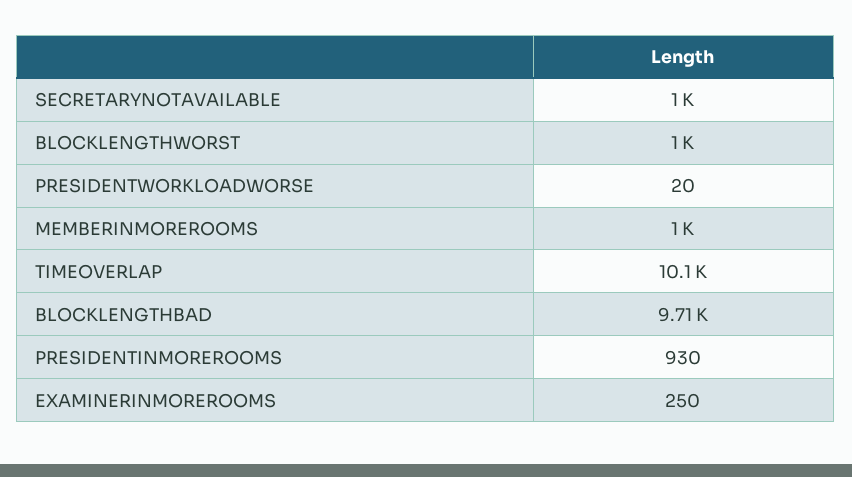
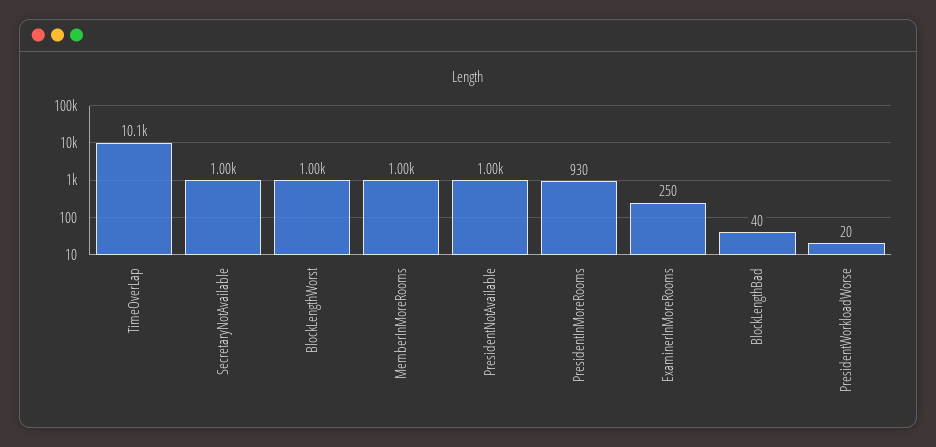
  {
    "SECRETARYNOTAVAILABLE": 1000,
    "BLOCKLENGTHWORST": 1000,
    "PRESIDENTWORKLOADWORSE": 20,
    "MEMBERINMOREROOMS": 1000,
    "TIMEOVERLAP": 10100,
-   "BLOCKLENGTHBAD": 9710,
+   "BLOCKLENGTHBAD": 40,
    "PRESIDENTINMOREROOMS": 930,
-   "EXAMINERINMOREROOMS": 250
+   "EXAMINERINMOREROOMS": 250,
+   "PresidentNotAvailable": 1000
  }

